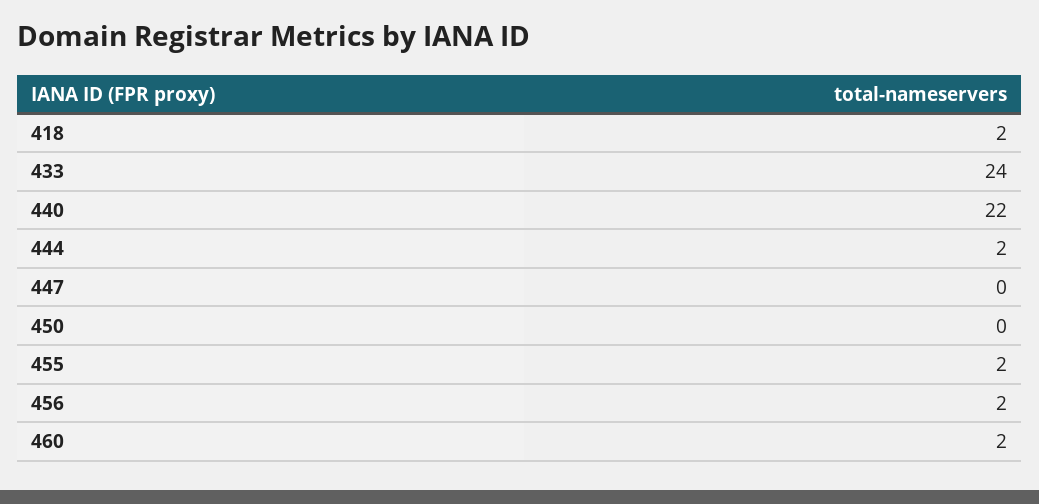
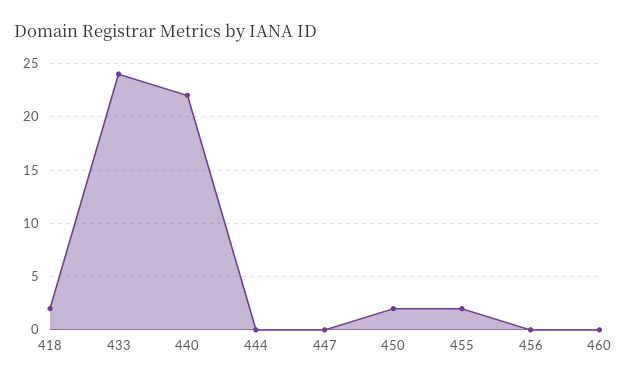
  {
    "418": 2,
    "433": 24,
    "440": 22,
-   "444": 2,
+   "444": 0,
    "447": 0,
-   "450": 0,
+   "450": 2,
    "455": 2,
-   "456": 2,
+   "456": 0,
-   "460": 2
+   "460": 0
  }

